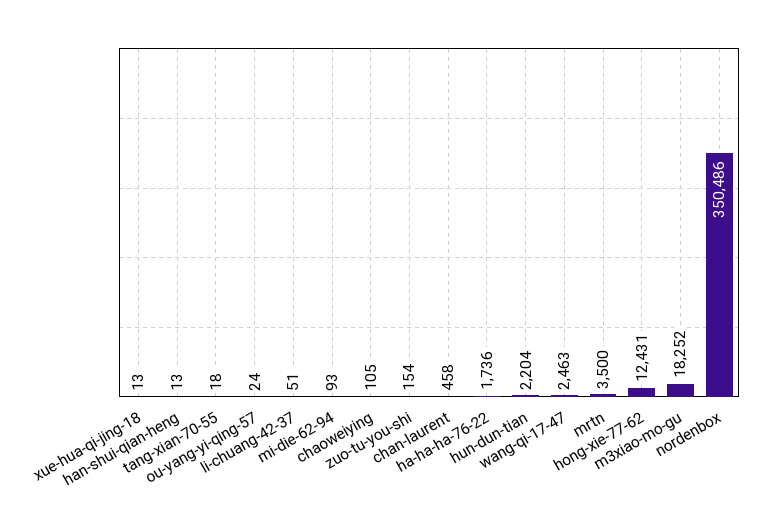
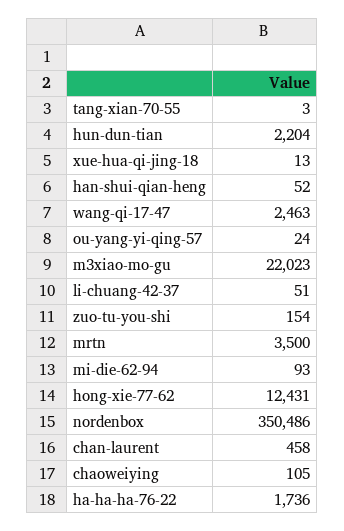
  {
    "xue-hua-qi-jing-18": 13,
-   "han-shui-qian-heng": 13,
+   "han-shui-qian-heng": 52,
-   "tang-xian-70-55": 18,
+   "tang-xian-70-55": 3,
    "ou-yang-yi-qing-57": 24,
    "li-chuang-42-37": 51,
    "mi-die-62-94": 93,
    "chaoweiying": 105,
    "zuo-tu-you-shi": 154,
    "chan-laurent": 458,
    "ha-ha-ha-76-22": 1736,
    "hun-dun-tian": 2204,
    "wang-qi-17-47": 2463,
    "mrtn": 3500,
    "hong-xie-77-62": 12431,
-   "m3xiao-mo-gu": 18252,
+   "m3xiao-mo-gu": 22023,
    "nordenbox": 350486
  }

